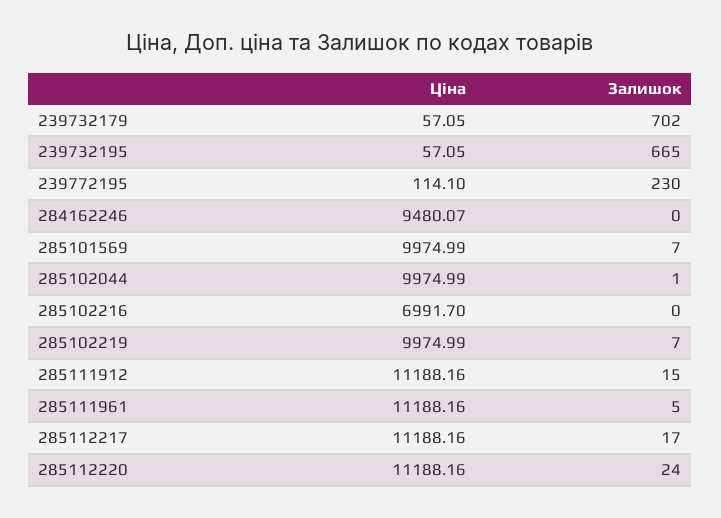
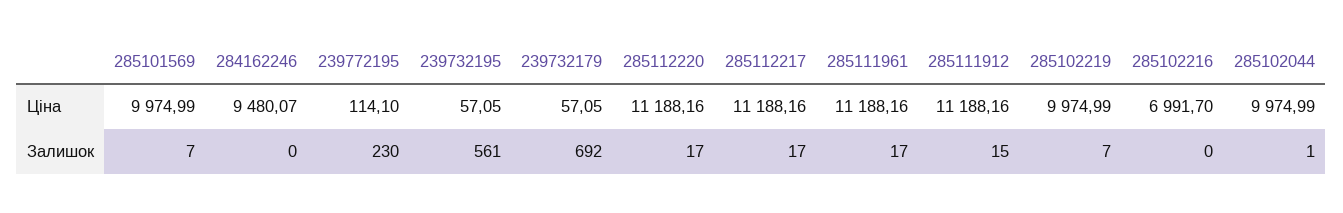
  {
    "Ціна": {
      "239732179": 57.05,
      "239732195": 57.05,
      "239772195": 114.1,
      "284162246": 9480.07,
      "285101569": 9974.99,
      "285102044": 9974.99,
      "285102216": 6991.7,
      "285102219": 9974.99,
      "285111912": 11188.16,
      "285111961": 11188.16,
      "285112217": 11188.16,
      "285112220": 11188.16
    },
    "Залишок": {
-     "239732179": 702,
+     "239732179": 692,
-     "239732195": 665,
+     "239732195": 561,
      "239772195": 230,
      "284162246": 0,
      "285101569": 7,
      "285102044": 1,
      "285102216": 0,
      "285102219": 7,
      "285111912": 15,
-     "285111961": 5,
+     "285111961": 17,
      "285112217": 17,
-     "285112220": 24
+     "285112220": 17
    }
  }

